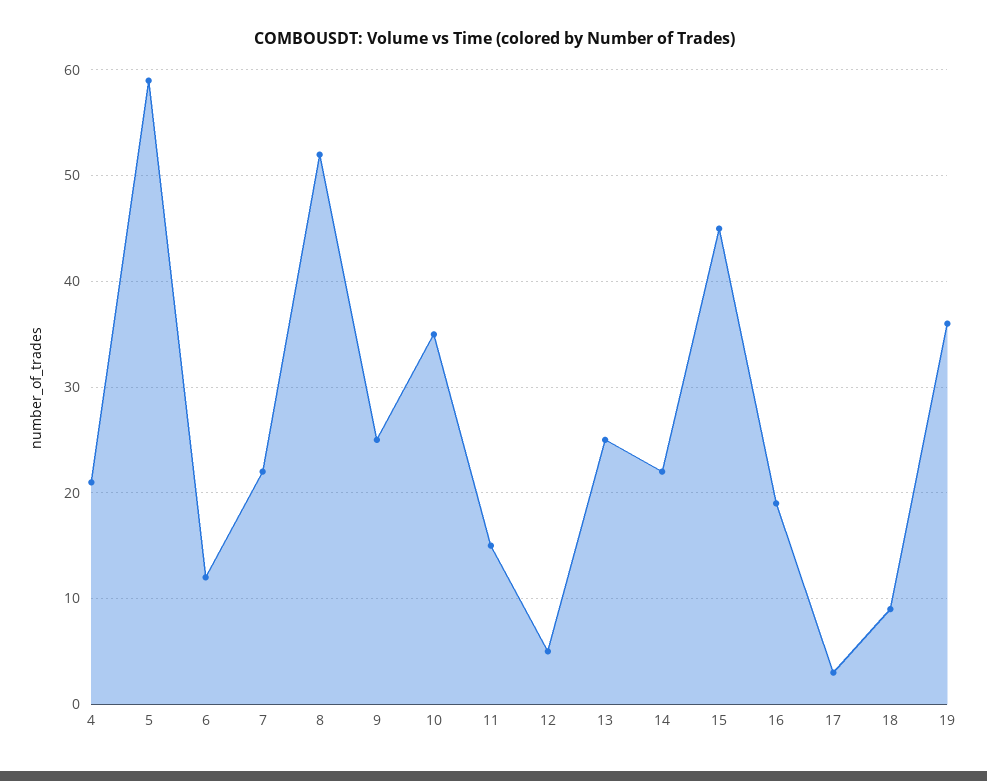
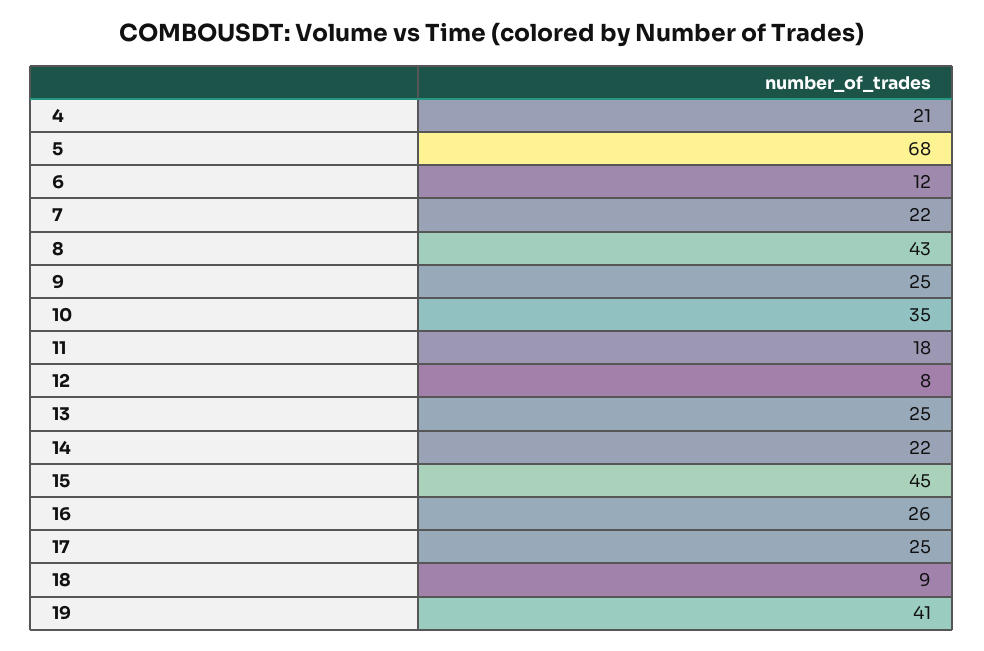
  {
    "4": 21,
-   "5": 59,
+   "5": 68,
    "6": 12,
    "7": 22,
-   "8": 52,
+   "8": 43,
    "9": 25,
    "10": 35,
-   "11": 15,
+   "11": 18,
-   "12": 5,
+   "12": 8,
    "13": 25,
    "14": 22,
    "15": 45,
-   "16": 19,
+   "16": 26,
-   "17": 3,
+   "17": 25,
    "18": 9,
-   "19": 36
+   "19": 41
  }

